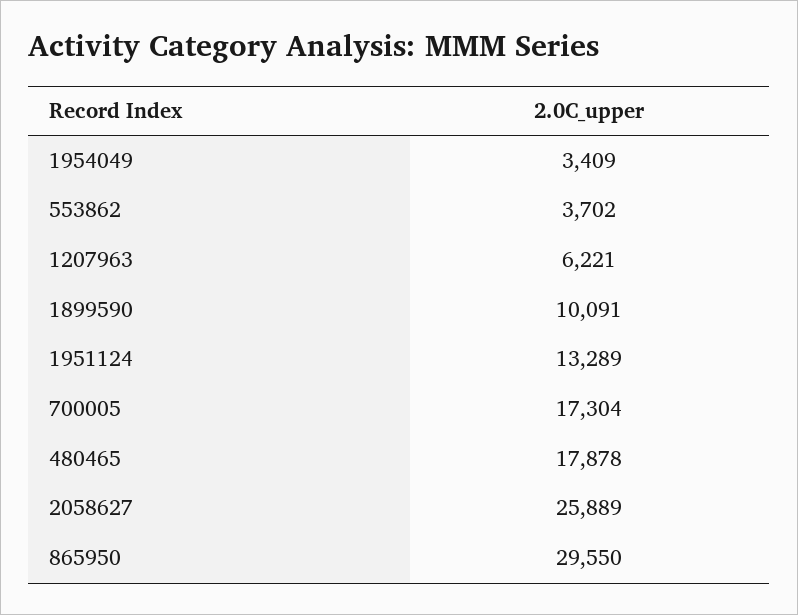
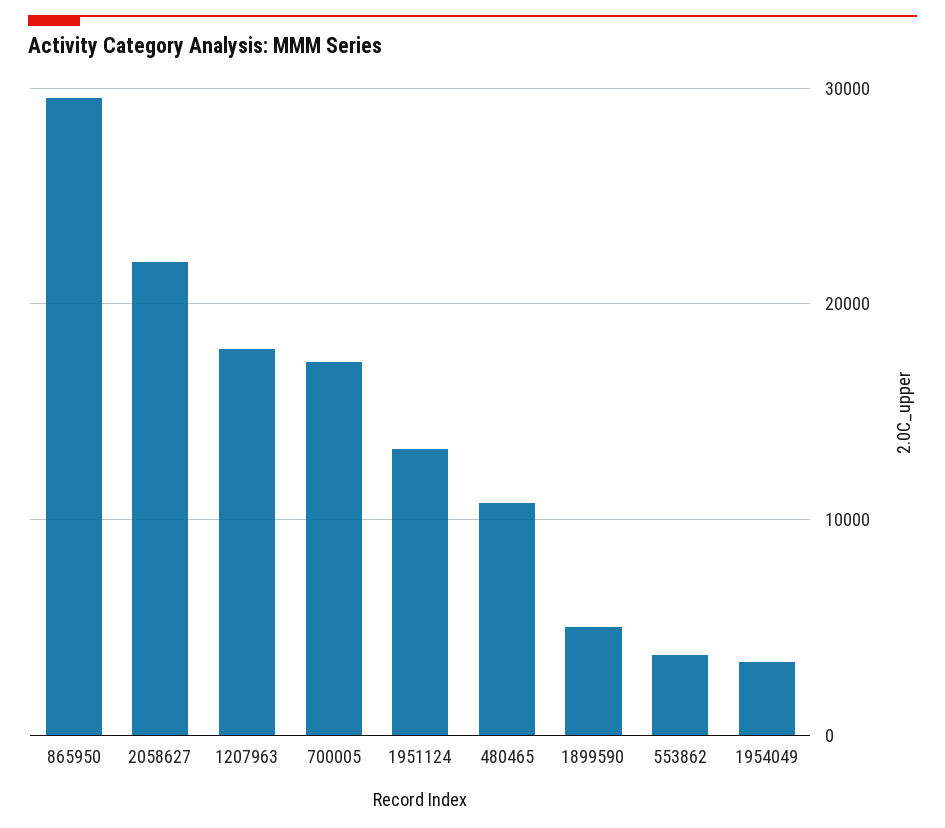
  {
    "1954049": 3409,
    "553862": 3702,
-   "1207963": 6221,
+   "1207963": 18000,
-   "1899590": 10091,
+   "1899590": 5000,
    "1951124": 13289,
    "700005": 17304,
-   "480465": 17878,
+   "480465": 11000,
-   "2058627": 25889,
+   "2058627": 22000,
    "865950": 29550
  }

